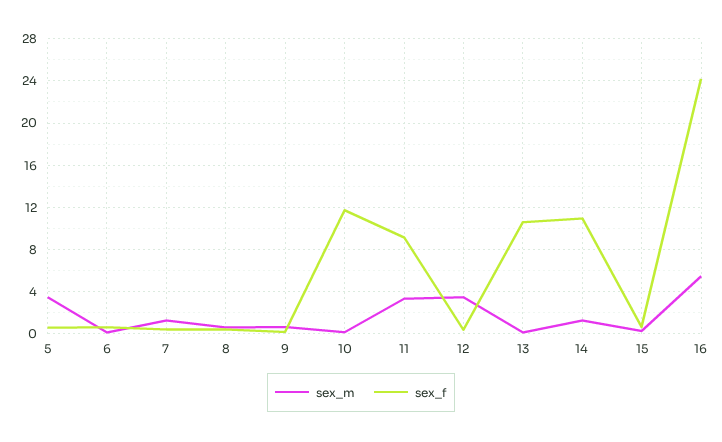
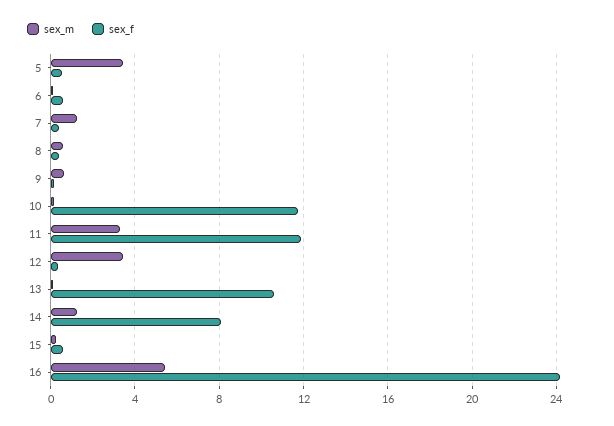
  {
    "sex_m": {
      "5": 3.5,
      "6": 0,
      "7": 1.5,
      "8": 0.5,
      "9": 0.5,
      "10": 0,
      "11": 3.5,
      "12": 3.5,
      "13": 0,
      "14": 1.5,
      "15": 0.5,
      "16": 5.5
    },
    "sex_f": {
      "5": 0.5,
      "6": 0.5,
      "7": 0.5,
      "8": 0.5,
      "9": 0,
      "10": 11.5,
-     "11": 9,
+     "11": 12,
      "12": 0.5,
      "13": 10.5,
-     "14": 11,
+     "14": 8,
      "15": 0.5,
      "16": 24
    }
  }

